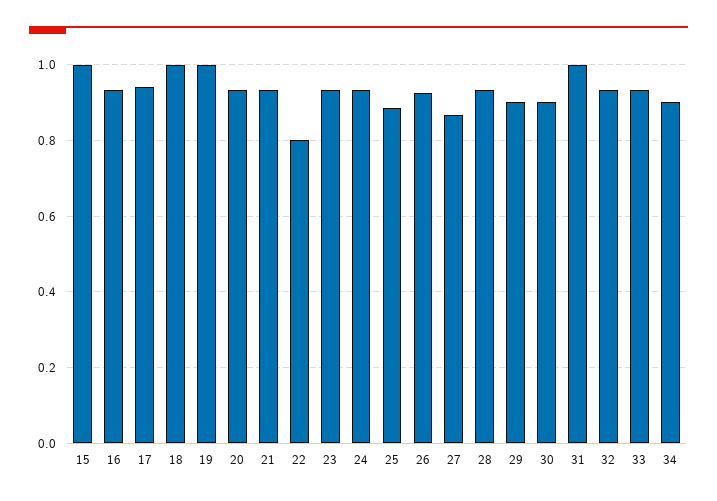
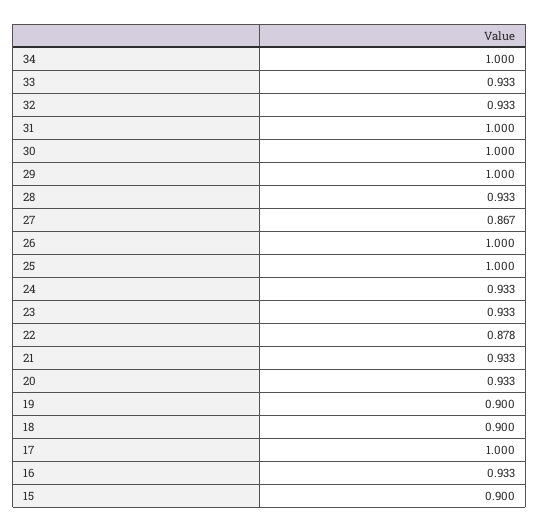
  {
-   "15": 1,
+   "15": 0.9,
    "16": 0.933,
-   "17": 0.94,
+   "17": 1,
-   "18": 1,
+   "18": 0.9,
-   "19": 1,
+   "19": 0.9,
    "20": 0.933,
    "21": 0.933,
-   "22": 0.8,
+   "22": 0.878,
    "23": 0.933,
    "24": 0.933,
-   "25": 0.88,
+   "25": 1,
-   "26": 0.92,
+   "26": 1,
    "27": 0.867,
    "28": 0.933,
-   "29": 0.9,
+   "29": 1,
-   "30": 0.9,
+   "30": 1,
    "31": 1,
    "32": 0.933,
    "33": 0.933,
-   "34": 0.9
+   "34": 1
  }

